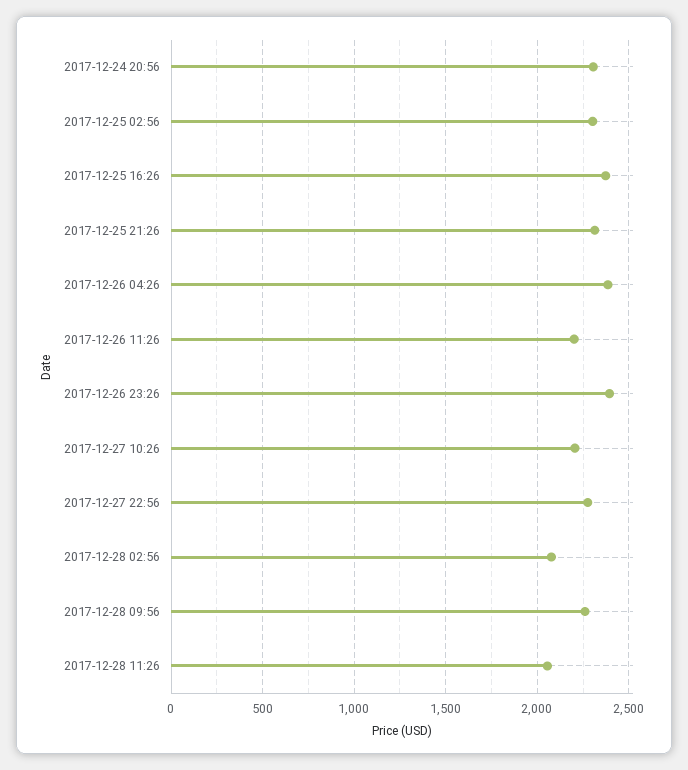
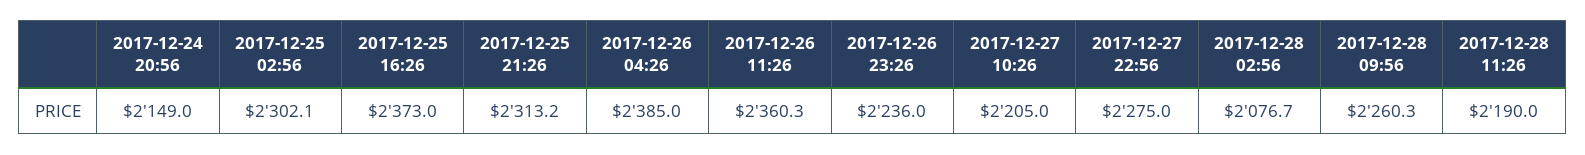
  {
-   "2017-12-24 20:56": 2300,
+   "2017-12-24 20:56": 2149,
    "2017-12-25 02:56": 2302.1,
    "2017-12-25 16:26": 2373,
    "2017-12-25 21:26": 2313.2,
    "2017-12-26 04:26": 2385,
-   "2017-12-26 11:26": 2200,
+   "2017-12-26 11:26": 2360.3,
-   "2017-12-26 23:26": 2400,
+   "2017-12-26 23:26": 2236,
    "2017-12-27 10:26": 2205,
    "2017-12-27 22:56": 2275,
    "2017-12-28 02:56": 2076.7,
    "2017-12-28 09:56": 2260.3,
-   "2017-12-28 11:26": 2050
+   "2017-12-28 11:26": 2190
  }

